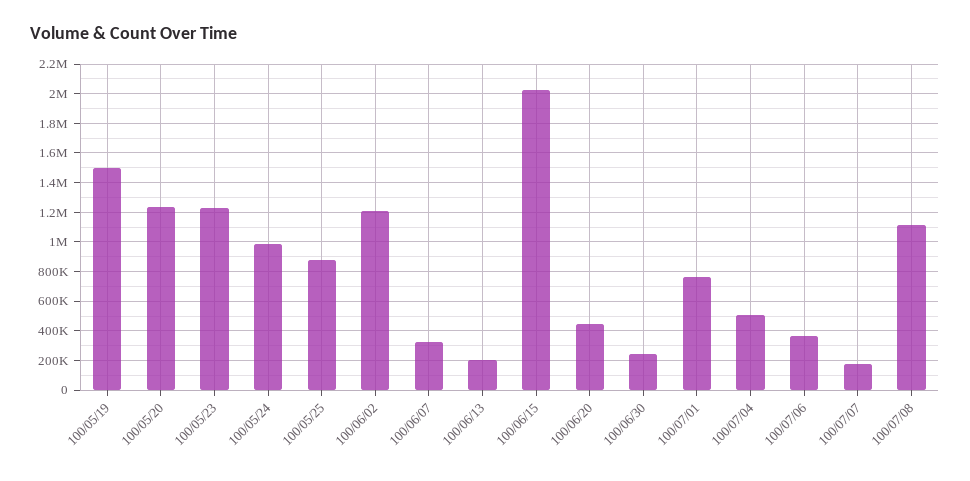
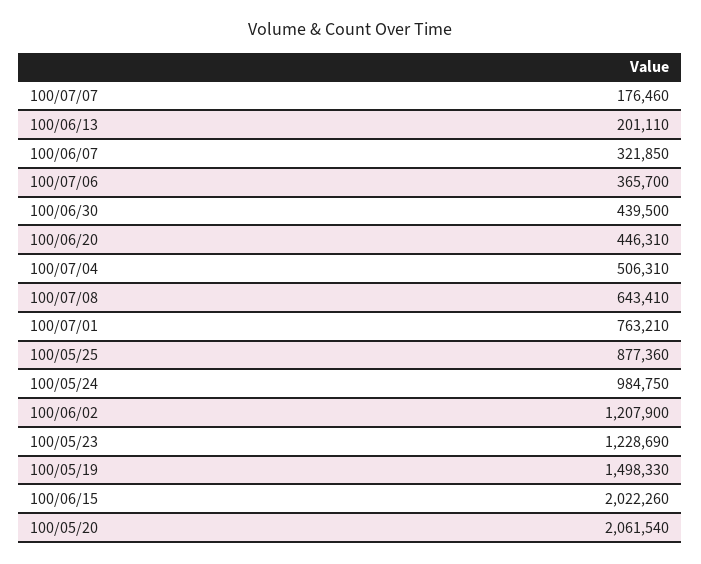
  {
    "100/05/19": 1498330,
-   "100/05/20": 1250000,
+   "100/05/20": 2061540,
    "100/05/23": 1228690,
    "100/05/24": 984750,
    "100/05/25": 877360,
    "100/06/02": 1207900,
    "100/06/07": 321850,
    "100/06/13": 201110,
    "100/06/15": 2022260,
    "100/06/20": 446310,
-   "100/06/30": 250000,
+   "100/06/30": 439500,
    "100/07/01": 763210,
    "100/07/04": 506310,
    "100/07/06": 365700,
    "100/07/07": 176460,
-   "100/07/08": 1100000
+   "100/07/08": 643410
  }

